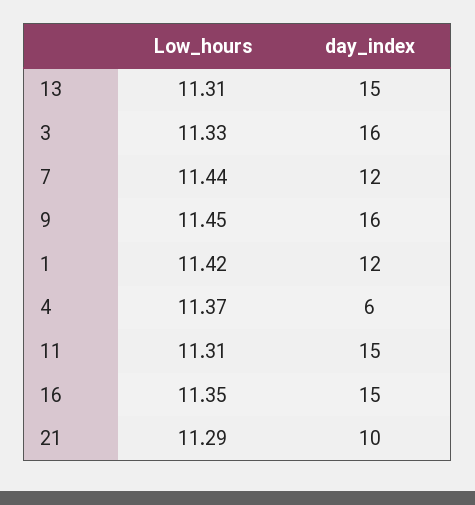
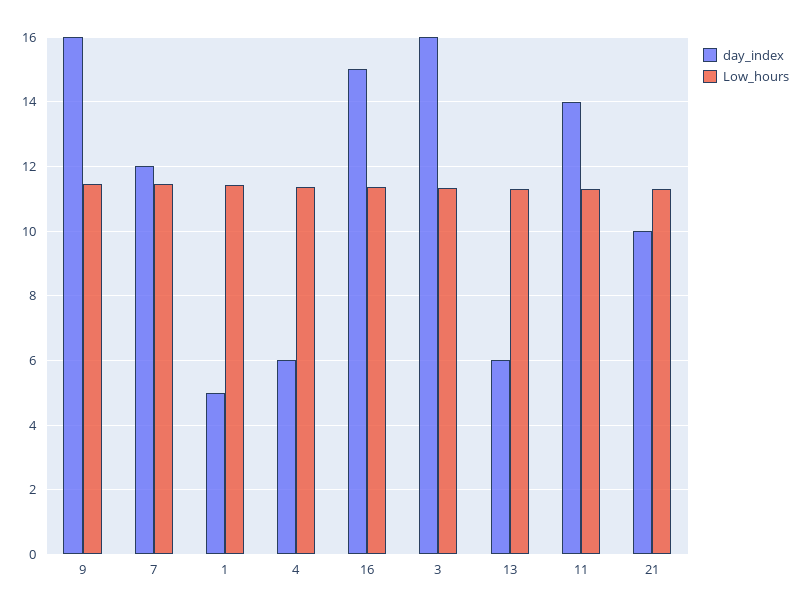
  {
    "Low_hours": {
      "13": 11.31,
      "3": 11.33,
      "7": 11.44,
      "9": 11.45,
      "1": 11.42,
      "4": 11.37,
      "11": 11.31,
      "16": 11.35,
      "21": 11.29
    },
    "day_index": {
-     "13": 15,
+     "13": 6,
      "3": 16,
      "7": 12,
      "9": 16,
-     "1": 12,
+     "1": 5,
      "4": 6,
-     "11": 15,
+     "11": 14,
      "16": 15,
      "21": 10
    }
  }

